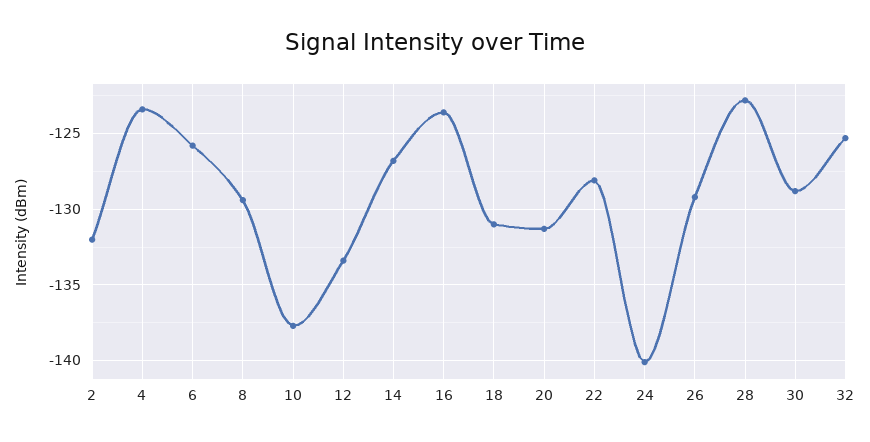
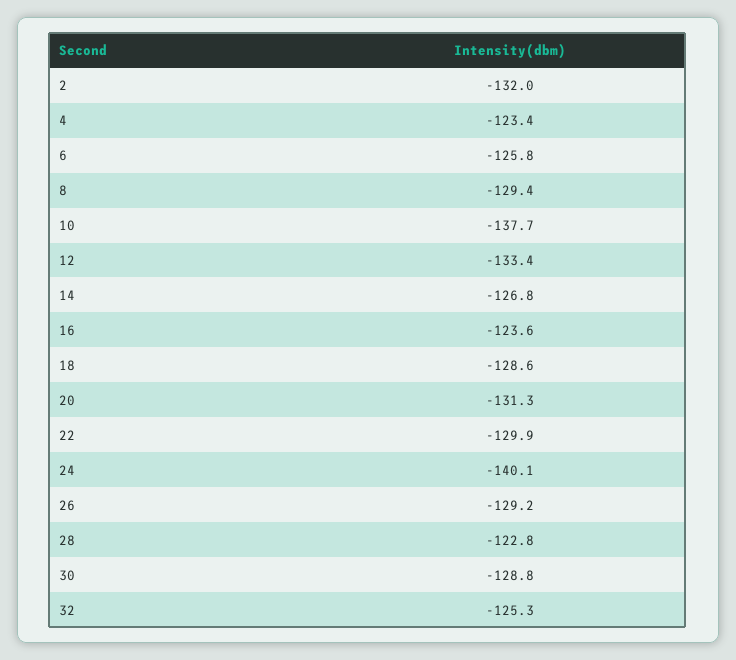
  {
    "2": -132,
    "4": -123.4,
    "6": -125.8,
    "8": -129.4,
    "10": -137.7,
    "12": -133.4,
    "14": -126.8,
    "16": -123.6,
-   "18": -131,
+   "18": -128.6,
    "20": -131.3,
-   "22": -128,
+   "22": -129.9,
    "24": -140.1,
    "26": -129.2,
    "28": -122.8,
    "30": -128.8,
    "32": -125.3
  }

